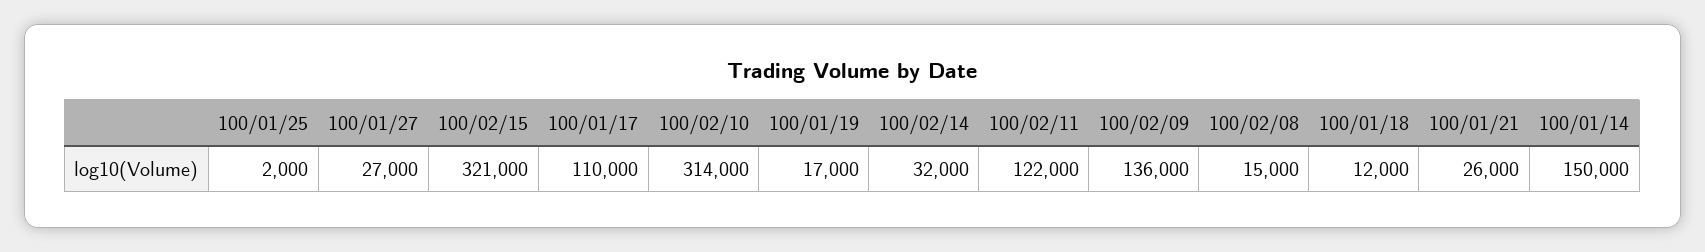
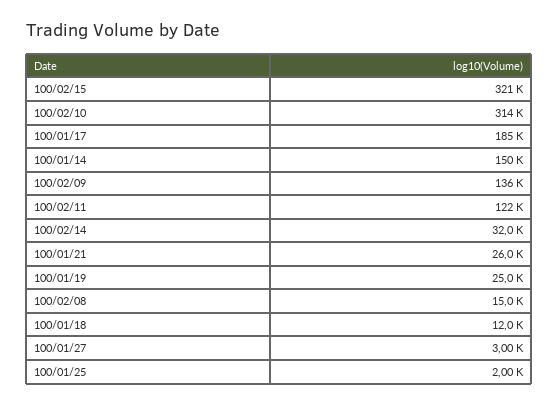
  {
    "100/01/25": 2000,
-   "100/01/27": 27000,
+   "100/01/27": 3000,
    "100/02/15": 321000,
-   "100/01/17": 110000,
+   "100/01/17": 185000,
    "100/02/10": 314000,
-   "100/01/19": 17000,
+   "100/01/19": 25000,
    "100/02/14": 32000,
    "100/02/11": 122000,
    "100/02/09": 136000,
    "100/02/08": 15000,
    "100/01/18": 12000,
    "100/01/21": 26000,
    "100/01/14": 150000
  }

